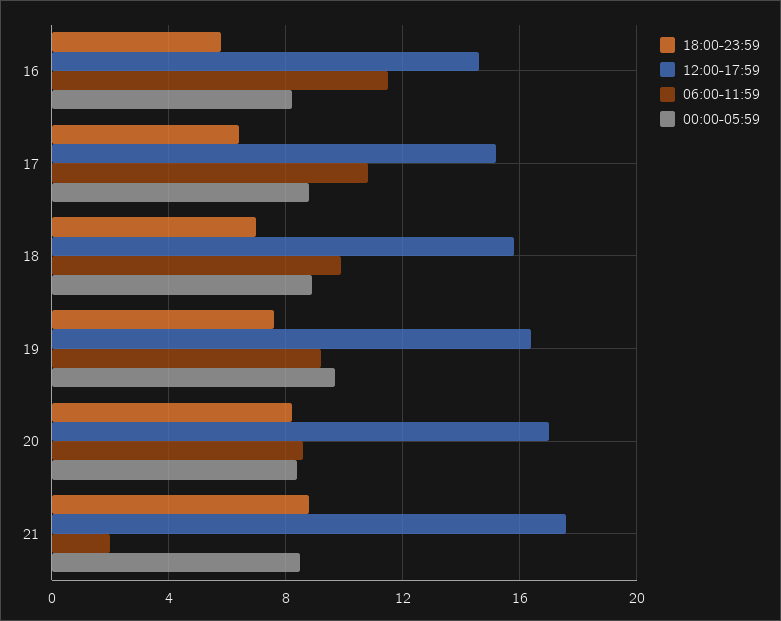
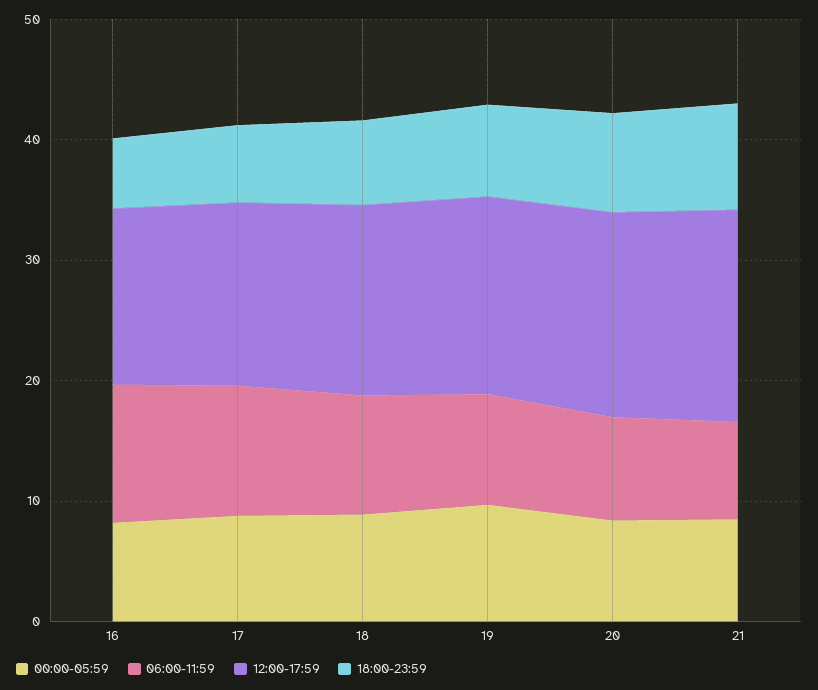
  {
    "18:00-23:59": {
      "16": 6,
      "17": 6.5,
      "18": 7,
      "19": 7.5,
      "20": 8,
      "21": 9
    },
    "12:00-17:59": {
      "16": 14.5,
      "17": 15,
      "18": 16,
      "19": 16.5,
      "20": 17,
      "21": 17.5
    },
    "06:00-11:59": {
      "16": 11.5,
      "17": 11,
      "18": 10,
      "19": 9,
      "20": 8.5,
-     "21": 2
+     "21": 8
    },
    "00:00-05:59": {
      "16": 8,
      "17": 9,
      "18": 9,
      "19": 9.5,
      "20": 8.5,
      "21": 8.5
    }
  }

